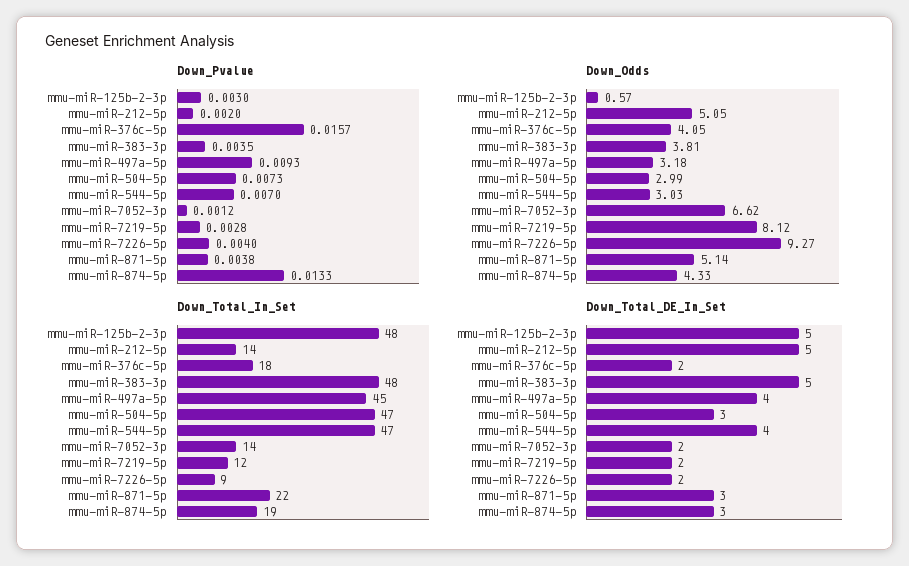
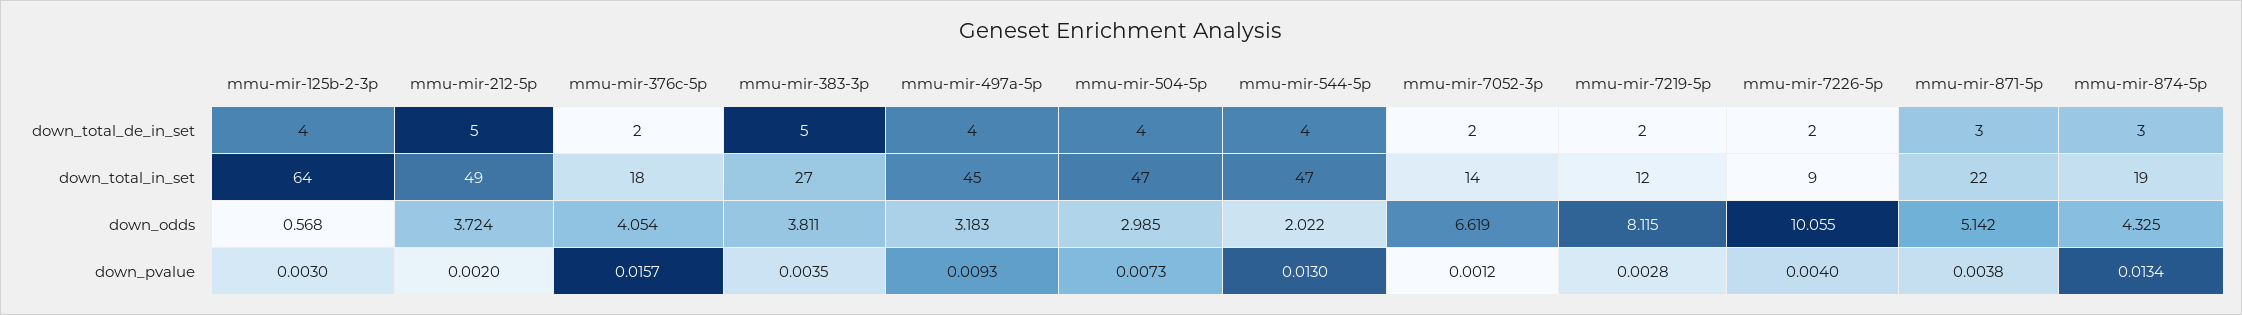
  {
    "Down_Pvalue": {
      "mmu-miR-125b-2-3p": 0.003,
      "mmu-miR-212-5p": 0.002,
      "mmu-miR-376c-5p": 0.0157,
      "mmu-miR-383-3p": 0.0035,
      "mmu-miR-497a-5p": 0.0093,
      "mmu-miR-504-5p": 0.0073,
-     "mmu-miR-544-5p": 0.007,
+     "mmu-miR-544-5p": 0.013,
      "mmu-miR-7052-3p": 0.0012,
      "mmu-miR-7219-5p": 0.0028,
      "mmu-miR-7226-5p": 0.004,
      "mmu-miR-871-5p": 0.0038,
-     "mmu-miR-874-5p": 0.0133
+     "mmu-miR-874-5p": 0.0134
    },
    "Down_Odds": {
      "mmu-miR-125b-2-3p": 0.568,
-     "mmu-miR-212-5p": 5.05,
+     "mmu-miR-212-5p": 3.724,
      "mmu-miR-376c-5p": 4.054,
      "mmu-miR-383-3p": 3.811,
      "mmu-miR-497a-5p": 3.183,
      "mmu-miR-504-5p": 2.985,
-     "mmu-miR-544-5p": 3.03,
+     "mmu-miR-544-5p": 2.022,
      "mmu-miR-7052-3p": 6.619,
      "mmu-miR-7219-5p": 8.115,
-     "mmu-miR-7226-5p": 9.27,
+     "mmu-miR-7226-5p": 10.055,
      "mmu-miR-871-5p": 5.142,
      "mmu-miR-874-5p": 4.325
    },
    "Down_Total_In_Set": {
-     "mmu-miR-125b-2-3p": 48,
+     "mmu-miR-125b-2-3p": 64,
-     "mmu-miR-212-5p": 14,
+     "mmu-miR-212-5p": 49,
      "mmu-miR-376c-5p": 18,
-     "mmu-miR-383-3p": 48,
+     "mmu-miR-383-3p": 27,
      "mmu-miR-497a-5p": 45,
      "mmu-miR-504-5p": 47,
      "mmu-miR-544-5p": 47,
      "mmu-miR-7052-3p": 14,
      "mmu-miR-7219-5p": 12,
      "mmu-miR-7226-5p": 9,
      "mmu-miR-871-5p": 22,
      "mmu-miR-874-5p": 19
    },
    "Down_Total_DE_In_Set": {
-     "mmu-miR-125b-2-3p": 5,
+     "mmu-miR-125b-2-3p": 4,
      "mmu-miR-212-5p": 5,
      "mmu-miR-376c-5p": 2,
      "mmu-miR-383-3p": 5,
      "mmu-miR-497a-5p": 4,
-     "mmu-miR-504-5p": 3,
+     "mmu-miR-504-5p": 4,
      "mmu-miR-544-5p": 4,
      "mmu-miR-7052-3p": 2,
      "mmu-miR-7219-5p": 2,
      "mmu-miR-7226-5p": 2,
      "mmu-miR-871-5p": 3,
      "mmu-miR-874-5p": 3
    }
  }

